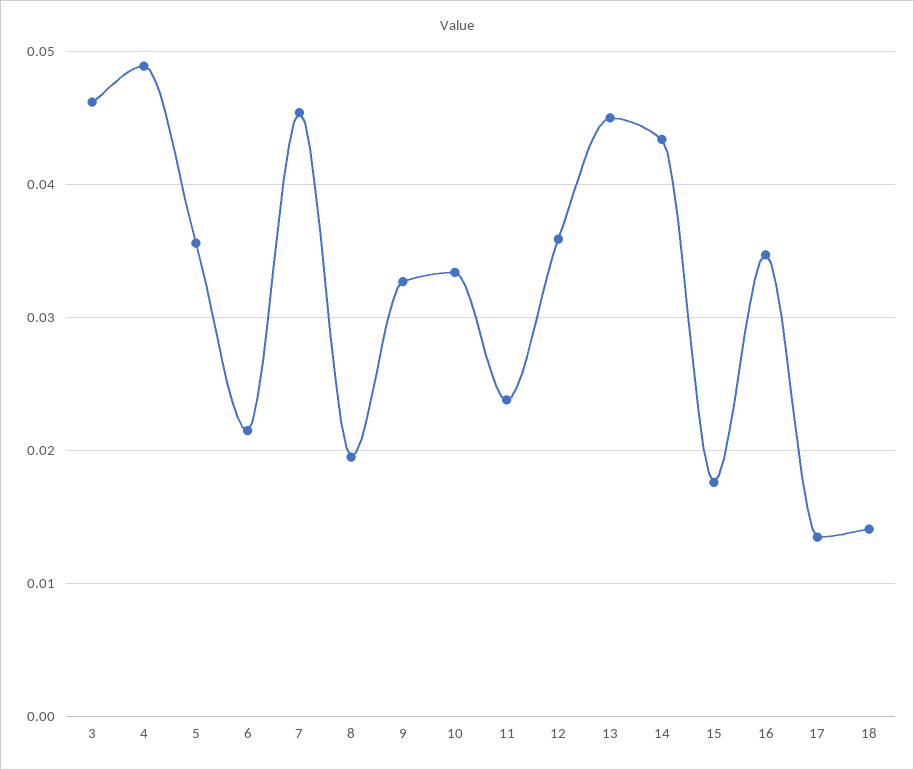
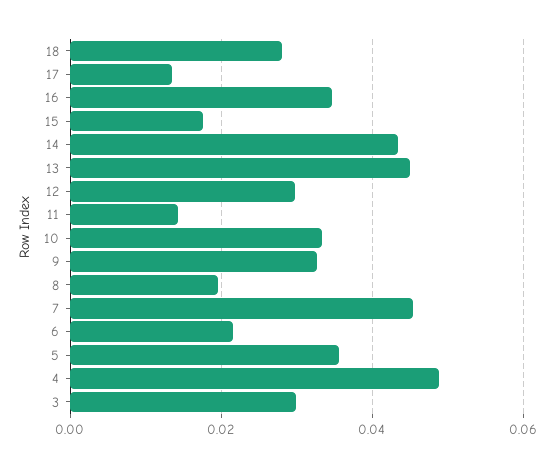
  {
-   "3": 0.046,
+   "3": 0.03,
    "4": 0.049,
    "5": 0.036,
    "6": 0.022,
    "7": 0.045,
    "8": 0.02,
    "9": 0.033,
    "10": 0.033,
-   "11": 0.024,
+   "11": 0.014,
-   "12": 0.036,
+   "12": 0.03,
    "13": 0.045,
    "14": 0.043,
    "15": 0.018,
    "16": 0.035,
    "17": 0.014,
-   "18": 0.014
+   "18": 0.028
  }

